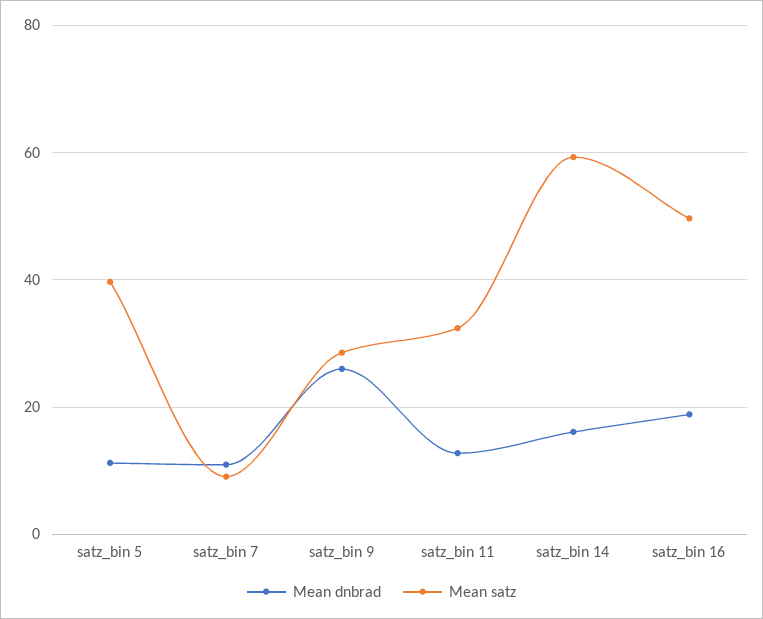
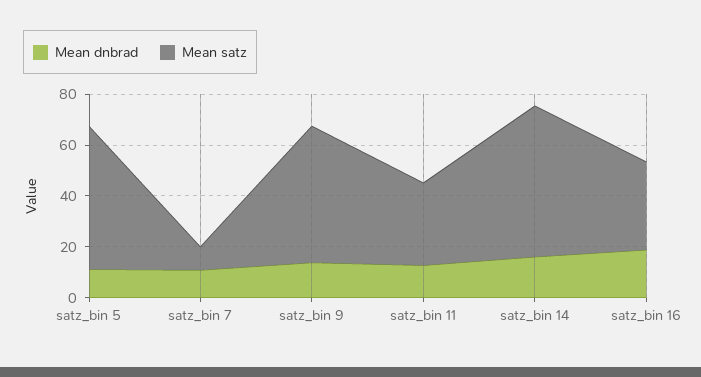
  {
    "Mean dnbrad": {
      "satz_bin 5": 12,
      "satz_bin 7": 10,
-     "satz_bin 9": 26,
+     "satz_bin 9": 15,
      "satz_bin 11": 12,
      "satz_bin 14": 16,
      "satz_bin 16": 18
    },
    "Mean satz": {
-     "satz_bin 5": 40,
+     "satz_bin 5": 55,
      "satz_bin 7": 10,
-     "satz_bin 9": 28,
+     "satz_bin 9": 55,
      "satz_bin 11": 32,
      "satz_bin 14": 60,
-     "satz_bin 16": 50
+     "satz_bin 16": 35
    }
  }

